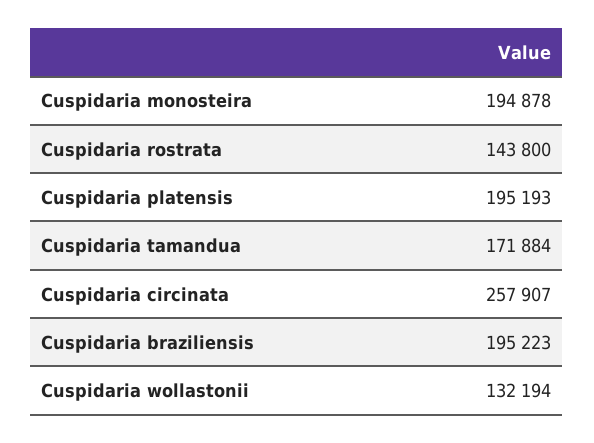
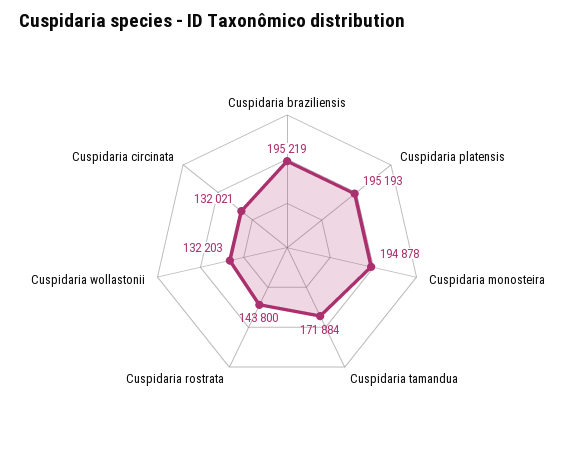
  {
    "Cuspidaria monosteira": 194878,
    "Cuspidaria rostrata": 143800,
    "Cuspidaria platensis": 195193,
    "Cuspidaria tamandua": 171884,
-   "Cuspidaria circinata": 257907,
+   "Cuspidaria circinata": 132021,
-   "Cuspidaria braziliensis": 195223,
+   "Cuspidaria braziliensis": 195219,
-   "Cuspidaria wollastonii": 132194
+   "Cuspidaria wollastonii": 132203
  }

